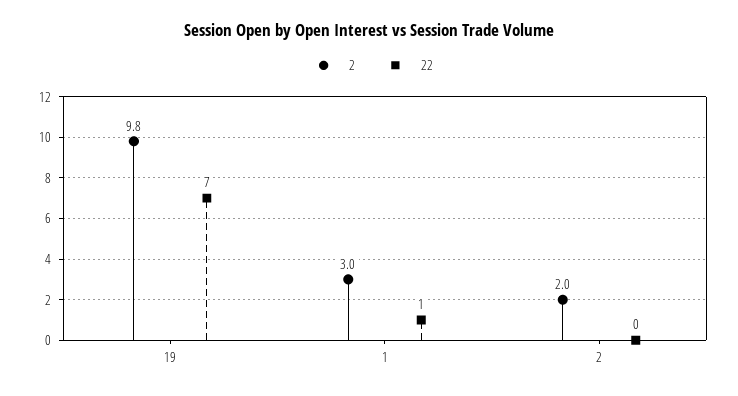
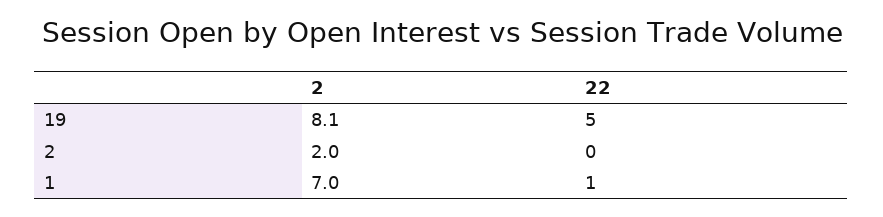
  {
    "2": {
-     "19": 9.8,
+     "19": 8.1,
-     "1": 3,
+     "1": 7,
      "2": 2
    },
    "22": {
-     "19": 7,
+     "19": 5,
      "1": 1,
      "2": 0
    }
  }

